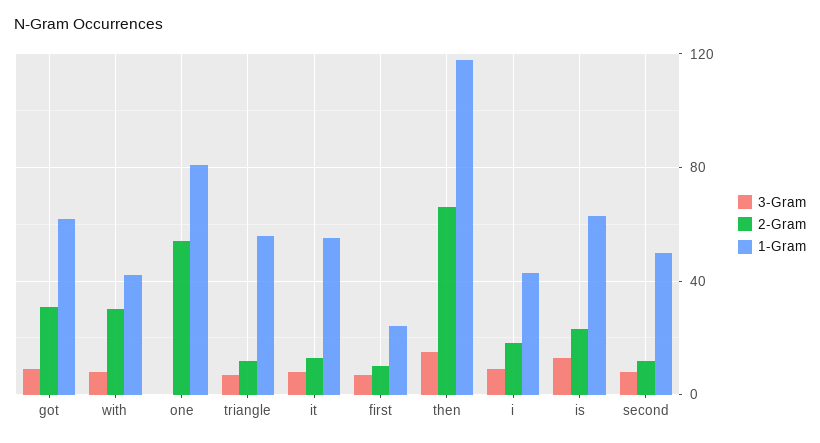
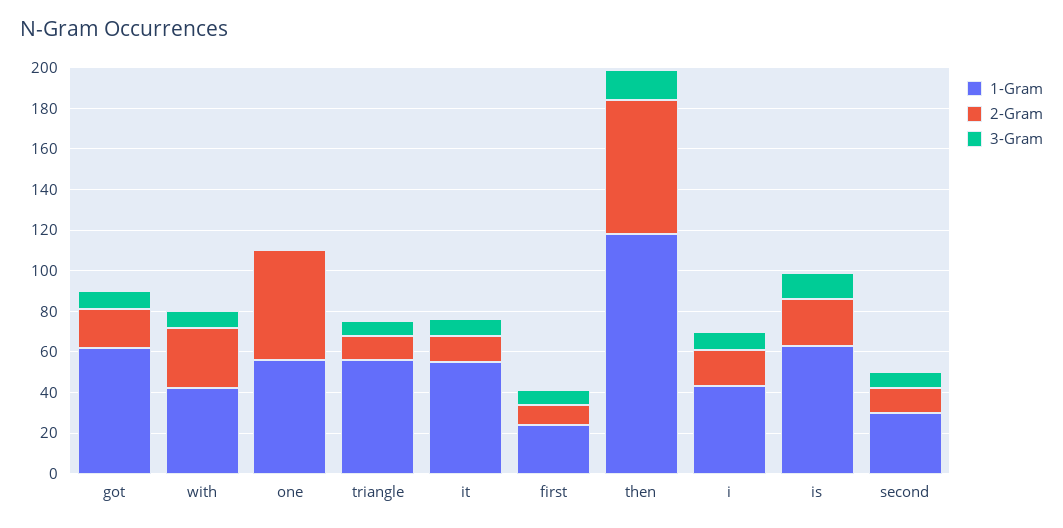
  {
    "3-Gram": {
      "got": 10,
      "with": 10,
      "one": 0,
      "triangle": 5,
      "it": 10,
      "first": 5,
      "then": 15,
      "i": 10,
      "is": 15,
      "second": 10
    },
    "2-Gram": {
-     "got": 30,
+     "got": 20,
      "with": 30,
      "one": 55,
      "triangle": 10,
      "it": 15,
      "first": 10,
      "then": 65,
      "i": 20,
      "is": 25,
      "second": 10
    },
    "1-Gram": {
      "got": 60,
      "with": 40,
-     "one": 80,
+     "one": 55,
      "triangle": 55,
      "it": 55,
      "first": 25,
      "then": 120,
      "i": 45,
      "is": 65,
-     "second": 50
+     "second": 30
    }
  }

